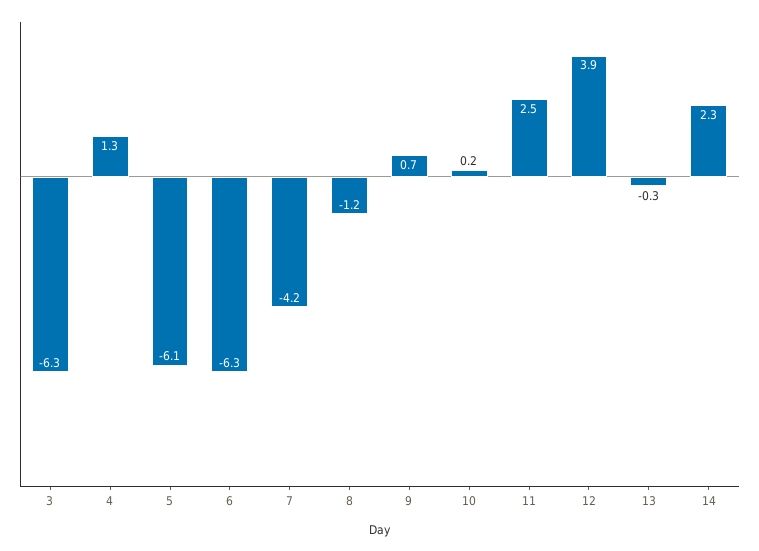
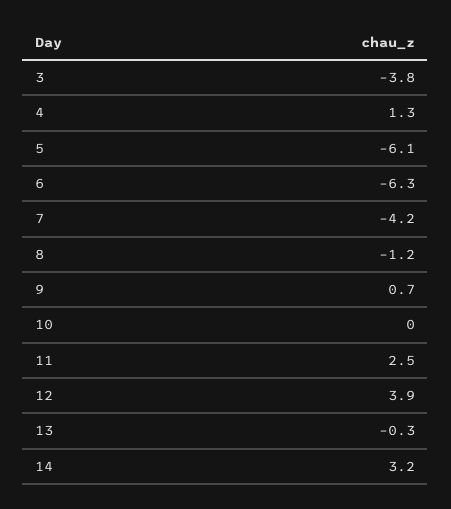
  {
-   "3": -6.3,
+   "3": -3.8,
    "4": 1.3,
    "5": -6.1,
    "6": -6.3,
    "7": -4.2,
    "8": -1.2,
    "9": 0.7,
-   "10": 0.2,
+   "10": 0,
    "11": 2.5,
    "12": 3.9,
    "13": -0.3,
-   "14": 2.3
+   "14": 3.2
  }

